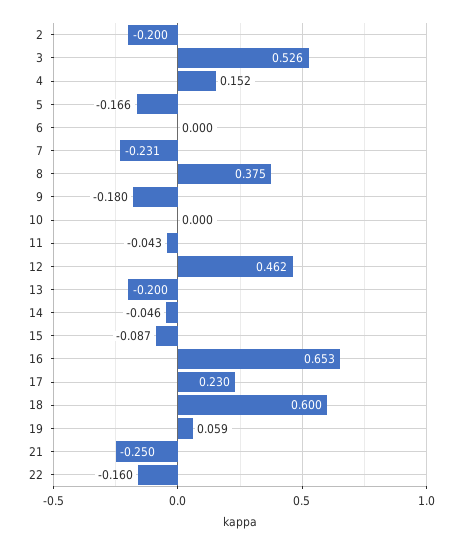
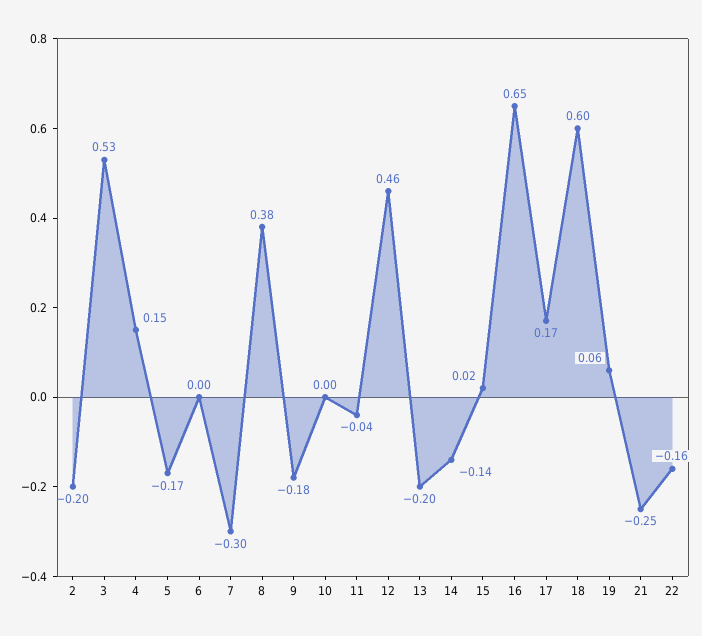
  {
    "2": -0.2,
    "3": 0.526,
    "4": 0.152,
    "5": -0.166,
    "6": 0,
-   "7": -0.231,
+   "7": -0.3,
    "8": 0.375,
    "9": -0.18,
    "10": 0,
    "11": -0.043,
    "12": 0.462,
    "13": -0.2,
-   "14": -0.046,
+   "14": -0.14,
-   "15": -0.087,
+   "15": 0.02,
    "16": 0.653,
-   "17": 0.23,
+   "17": 0.17,
    "18": 0.6,
    "19": 0.059,
    "21": -0.25,
    "22": -0.16
  }

